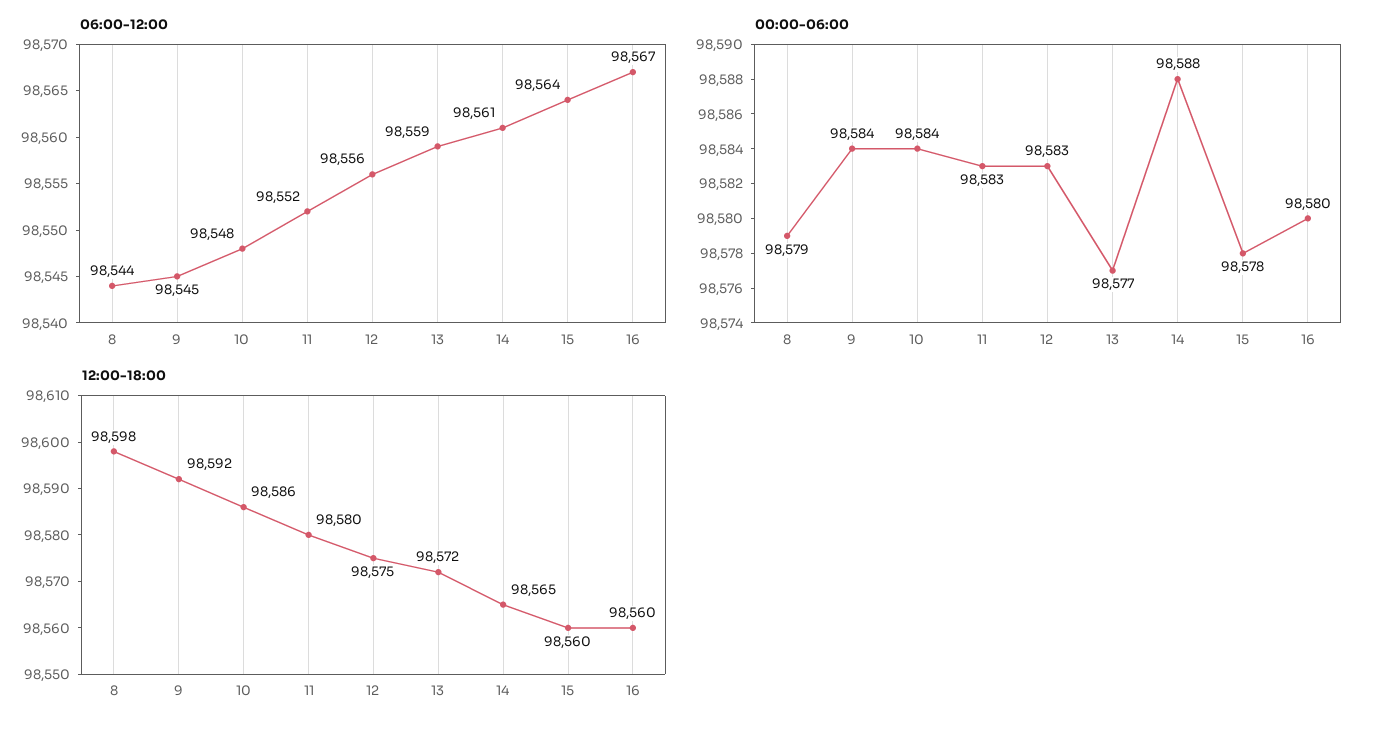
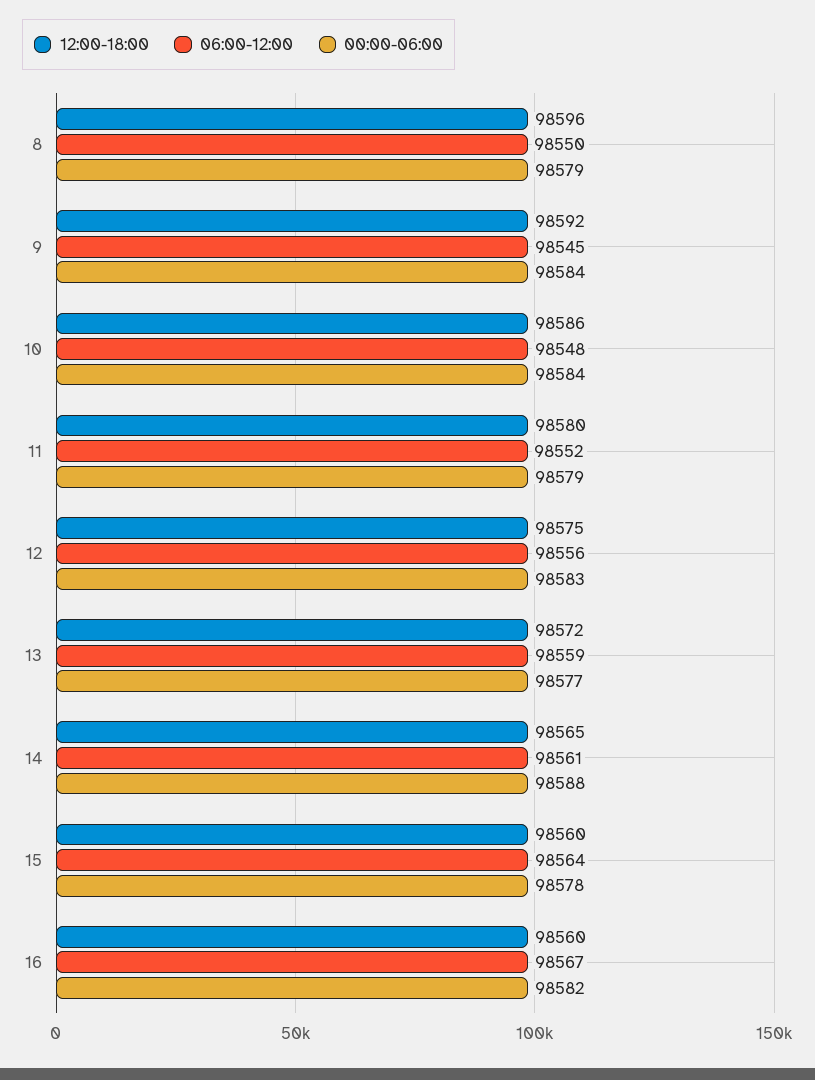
  {
    "06:00-12:00": {
-     "8": 98544,
+     "8": 98550,
      "9": 98545,
      "10": 98548,
      "11": 98552,
      "12": 98556,
      "13": 98559,
      "14": 98561,
      "15": 98564,
      "16": 98567
    },
    "00:00-06:00": {
      "8": 98579,
      "9": 98584,
      "10": 98584,
-     "11": 98583,
+     "11": 98579,
      "12": 98583,
      "13": 98577,
      "14": 98588,
      "15": 98578,
-     "16": 98580
+     "16": 98582
    },
    "12:00-18:00": {
-     "8": 98598,
+     "8": 98596,
      "9": 98592,
      "10": 98586,
      "11": 98580,
      "12": 98575,
      "13": 98572,
      "14": 98565,
      "15": 98560,
      "16": 98560
    }
  }

